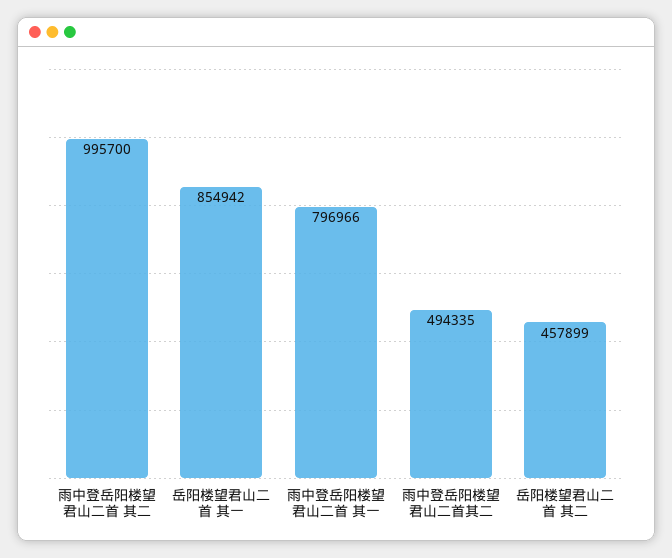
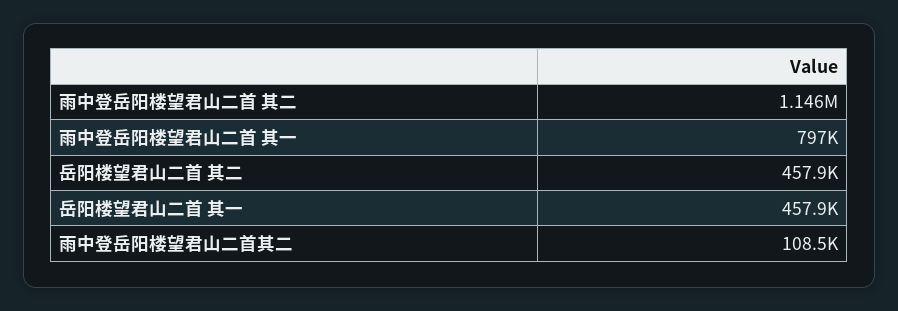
  {
-   "雨中登岳阳楼望君山二首 其二": 995700,
+   "雨中登岳阳楼望君山二首 其二": 1146000,
-   "岳阳楼望君山二首 其一": 854942,
+   "岳阳楼望君山二首 其一": 457900,
    "雨中登岳阳楼望君山二首 其一": 796966,
-   "雨中登岳阳楼望君山二首其二": 494335,
+   "雨中登岳阳楼望君山二首其二": 108500,
    "岳阳楼望君山二首 其二": 457899
  }

